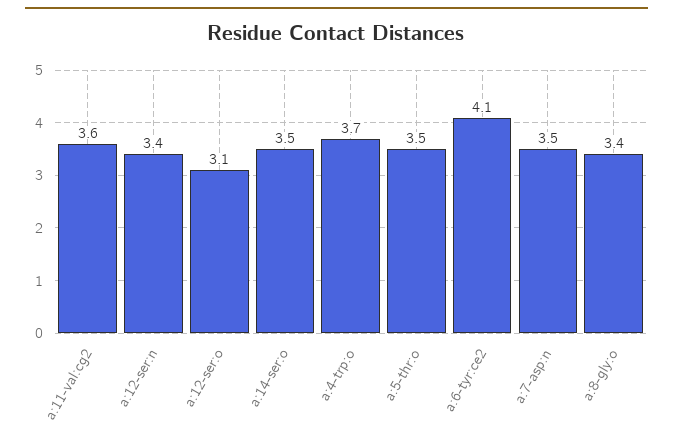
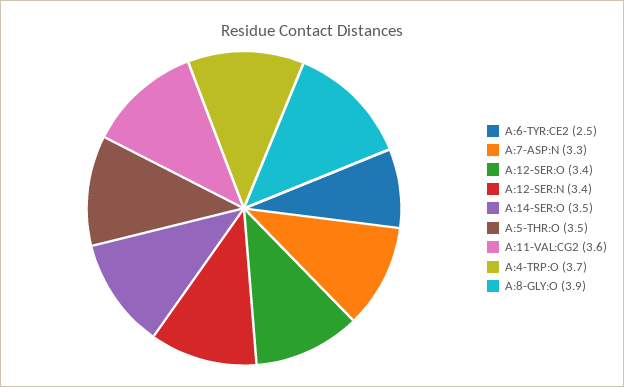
  {
    "a:11-val:cg2": 3.6,
    "a:12-ser:n": 3.4,
-   "a:12-ser:o": 3.1,
+   "a:12-ser:o": 3.4,
    "a:14-ser:o": 3.5,
    "a:4-trp:o": 3.7,
    "a:5-thr:o": 3.5,
-   "a:6-tyr:ce2": 4.1,
+   "a:6-tyr:ce2": 2.5,
-   "a:7-asp:n": 3.5,
+   "a:7-asp:n": 3.3,
-   "a:8-gly:o": 3.4
+   "a:8-gly:o": 3.9
  }

